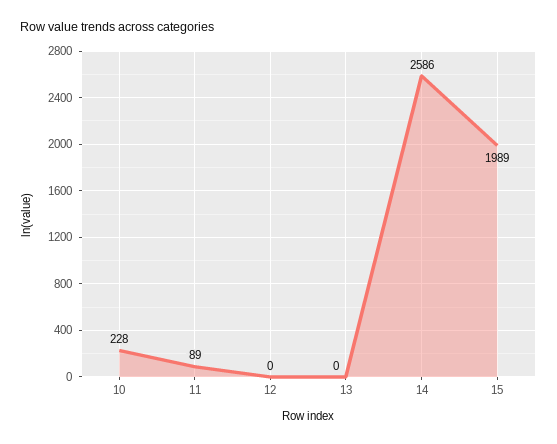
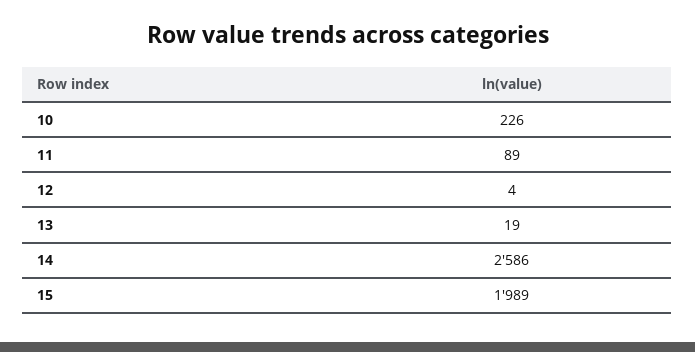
  {
-   "10": 228,
+   "10": 226,
    "11": 89,
-   "12": 0,
+   "12": 4,
-   "13": 0,
+   "13": 19,
    "14": 2586,
    "15": 1989
  }

